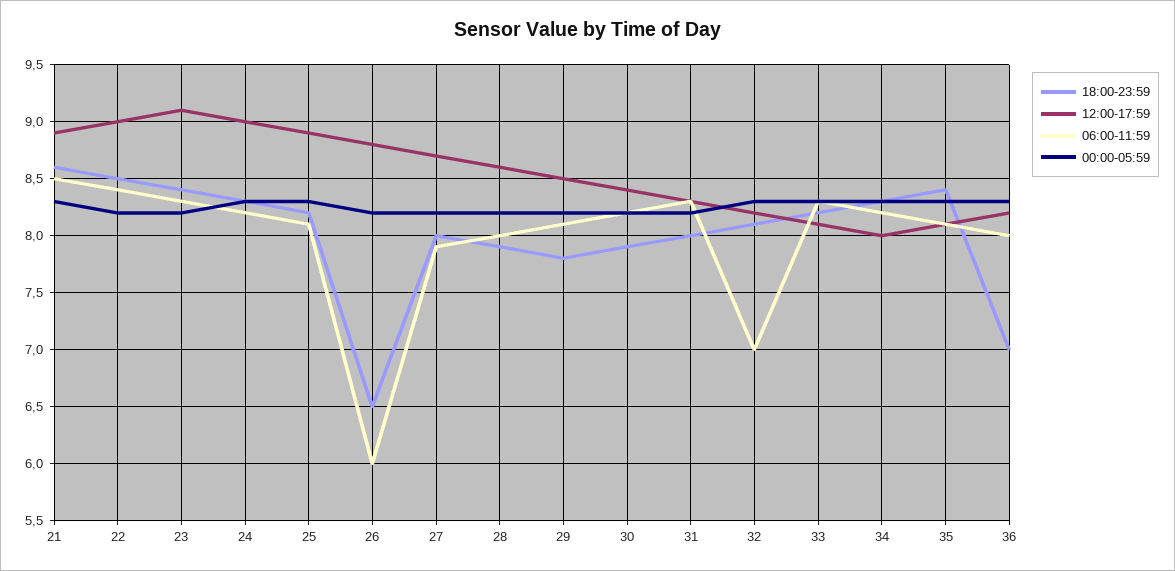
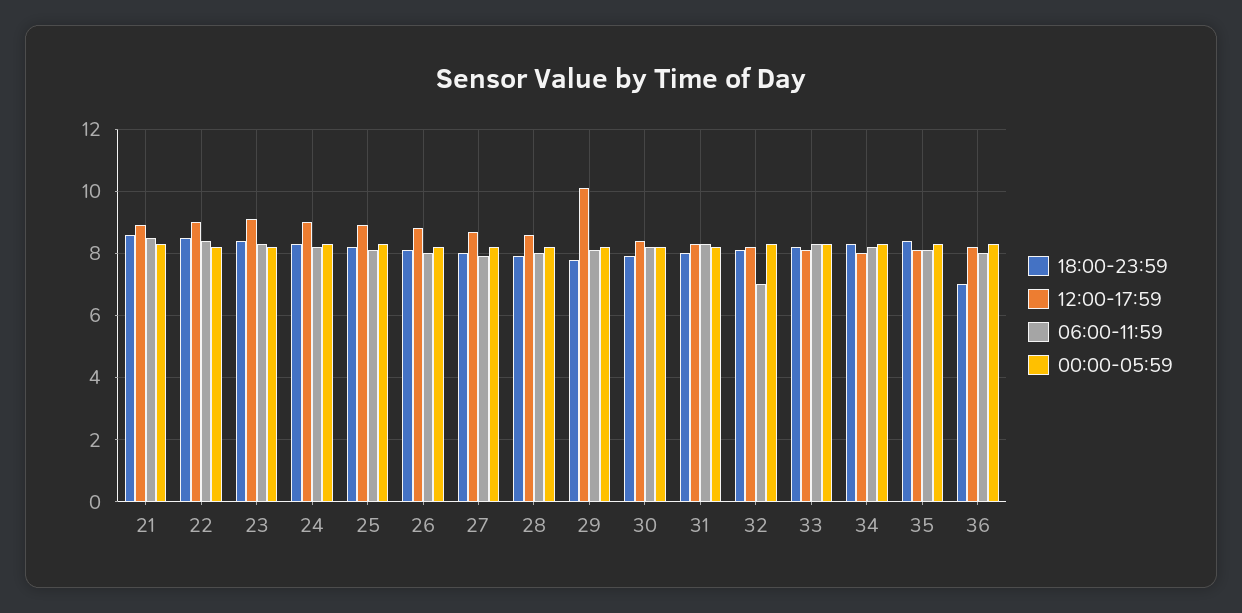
  {
    "18:00-23:59": {
      "21": 8.6,
      "22": 8.5,
      "23": 8.4,
      "24": 8.3,
      "25": 8.2,
-     "26": 6.5,
+     "26": 8,
      "27": 8,
      "28": 7.9,
      "29": 7.8,
      "30": 7.9,
      "31": 8,
      "32": 8.1,
      "33": 8.2,
      "34": 8.3,
      "35": 8.4,
      "36": 7
    },
    "12:00-17:59": {
      "21": 8.9,
      "22": 9,
      "23": 9.1,
      "24": 9,
      "25": 8.9,
      "26": 8.8,
      "27": 8.7,
      "28": 8.6,
-     "29": 8.5,
+     "29": 10,
      "30": 8.4,
      "31": 8.3,
      "32": 8.2,
      "33": 8.1,
      "34": 8,
      "35": 8.1,
      "36": 8.2
    },
    "06:00-11:59": {
      "21": 8.5,
      "22": 8.4,
      "23": 8.3,
      "24": 8.2,
      "25": 8.1,
-     "26": 6,
+     "26": 8,
      "27": 7.9,
      "28": 8,
      "29": 8.1,
      "30": 8.2,
      "31": 8.3,
      "32": 7,
      "33": 8.3,
      "34": 8.2,
      "35": 8.1,
      "36": 8
    },
    "00:00-05:59": {
      "21": 8.3,
      "22": 8.2,
      "23": 8.2,
      "24": 8.3,
      "25": 8.3,
      "26": 8.2,
      "27": 8.2,
      "28": 8.2,
      "29": 8.2,
      "30": 8.2,
      "31": 8.2,
      "32": 8.3,
      "33": 8.3,
      "34": 8.3,
      "35": 8.3,
      "36": 8.3
    }
  }

